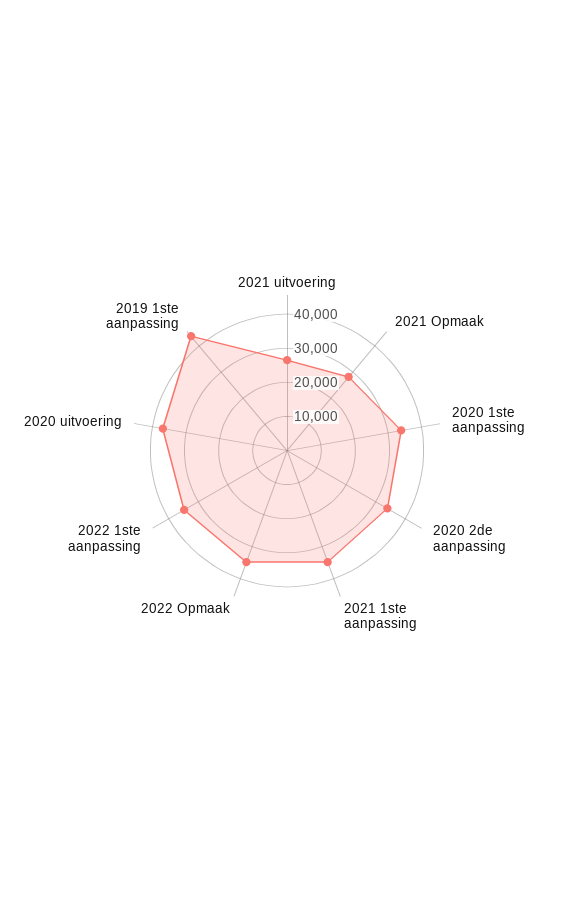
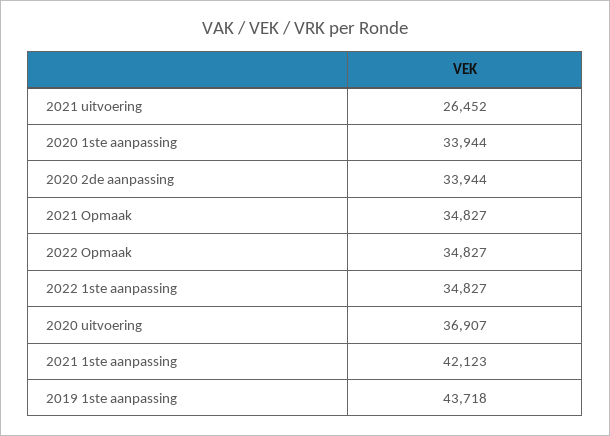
  {
    "2021 uitvoering": 26452,
-   "2021 Opmaak": 27500,
+   "2021 Opmaak": 34827,
    "2020 1ste aanpassing": 33944,
    "2020 2de aanpassing": 33944,
-   "2021 1ste aanpassing": 35000,
+   "2021 1ste aanpassing": 42123,
    "2022 Opmaak": 34827,
    "2022 1ste aanpassing": 34827,
    "2020 uitvoering": 36907,
    "2019 1ste aanpassing": 43718
  }

